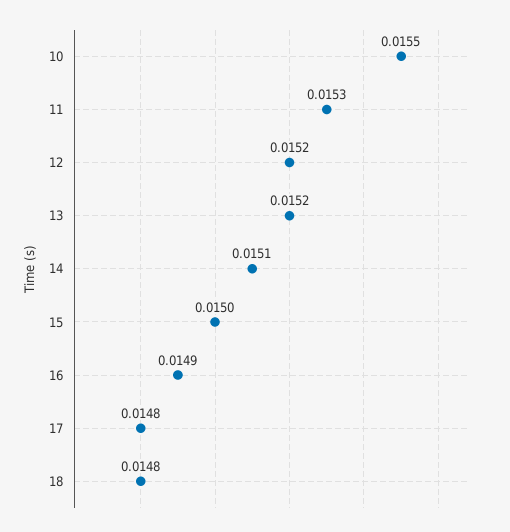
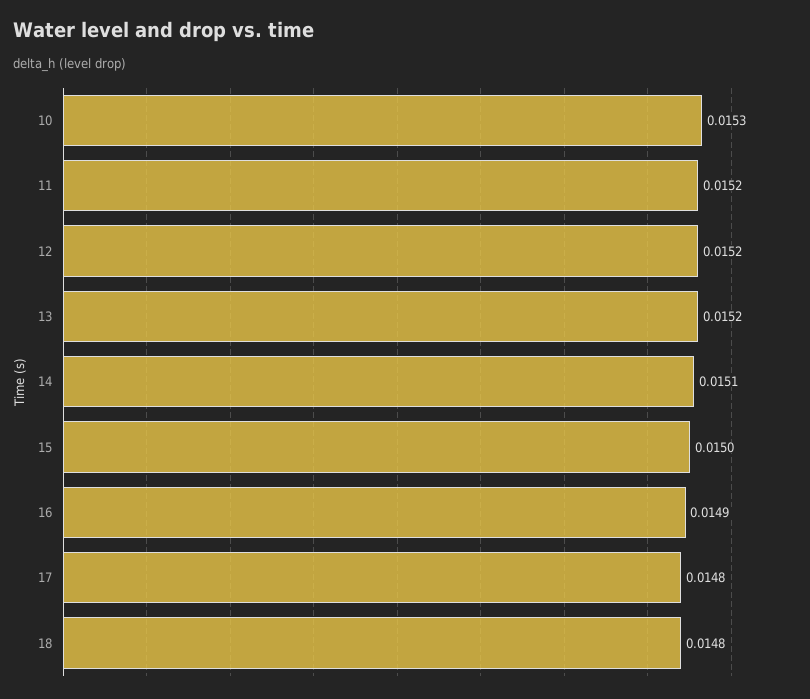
  {
-   "10": 0.0155,
+   "10": 0.0153,
-   "11": 0.0153,
+   "11": 0.0152,
    "12": 0.0152,
    "13": 0.0152,
    "14": 0.0151,
    "15": 0.015,
    "16": 0.0149,
    "17": 0.0148,
    "18": 0.0148
  }

